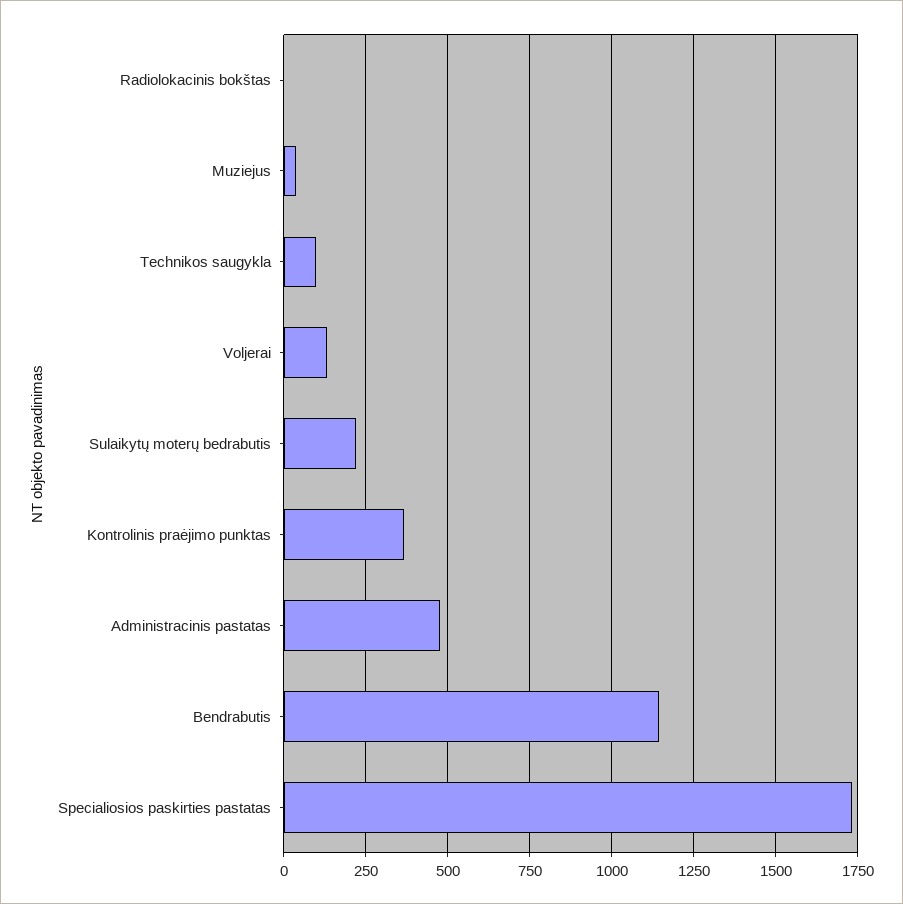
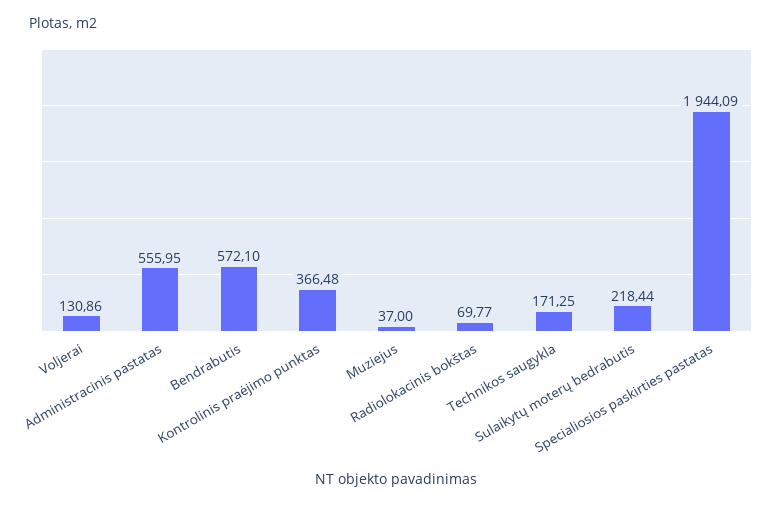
  {
-   "Radiolokacinis bokštas": 0,
+   "Radiolokacinis bokštas": 69.77,
    "Muziejus": 37,
-   "Technikos saugykla": 100,
+   "Technikos saugykla": 171.25,
    "Voljerai": 130.86,
    "Sulaikytų moterų bedrabutis": 218.44,
    "Kontrolinis praėjimo punktas": 366.48,
-   "Administracinis pastatas": 475,
+   "Administracinis pastatas": 555.95,
-   "Bendrabutis": 1150,
+   "Bendrabutis": 572.1,
-   "Specialiosios paskirties pastatas": 1725
+   "Specialiosios paskirties pastatas": 1944.09
  }

